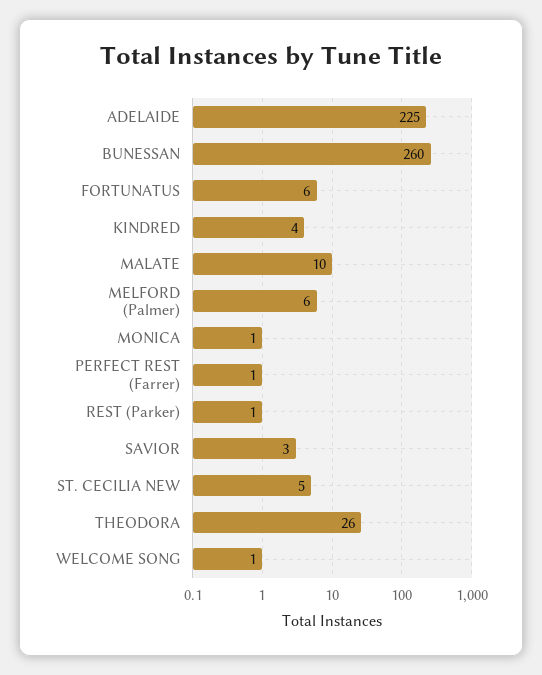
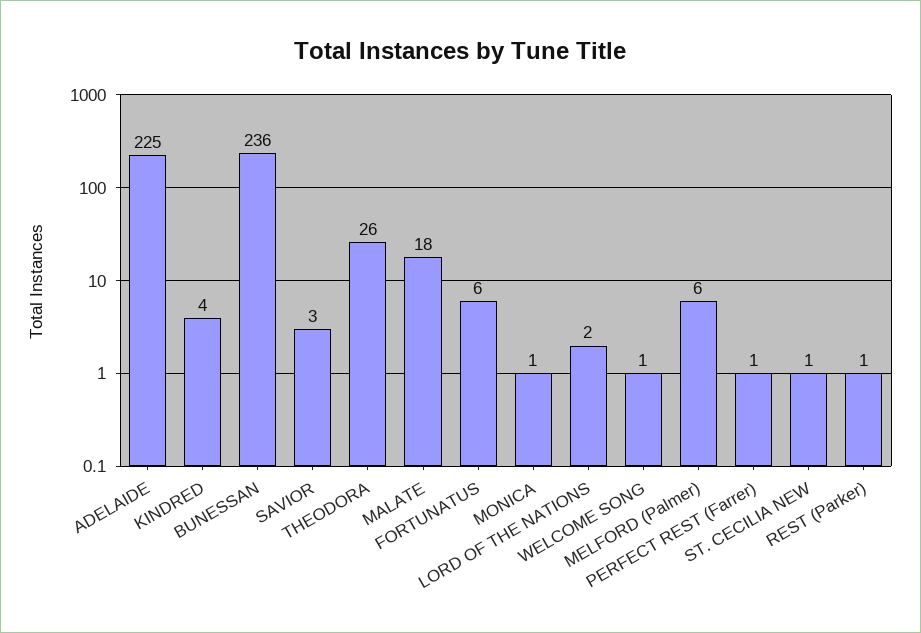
  {
    "ADELAIDE": 225,
-   "BUNESSAN": 260,
+   "BUNESSAN": 236,
    "FORTUNATUS": 6,
    "KINDRED": 4,
-   "MALATE": 10,
+   "MALATE": 18,
    "MELFORD (Palmer)": 6,
    "MONICA": 1,
    "PERFECT REST (Farrer)": 1,
    "REST (Parker)": 1,
    "SAVIOR": 3,
-   "ST. CECILIA NEW": 5,
+   "ST. CECILIA NEW": 1,
    "THEODORA": 26,
-   "WELCOME SONG": 1
+   "WELCOME SONG": 1,
+   "LORD OF THE NATIONS": 2
  }

